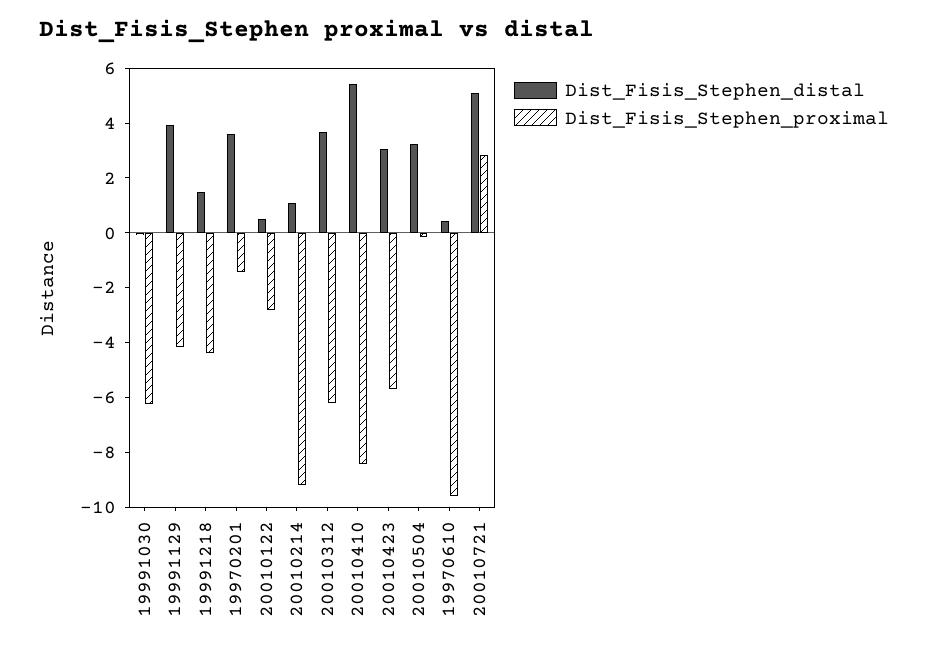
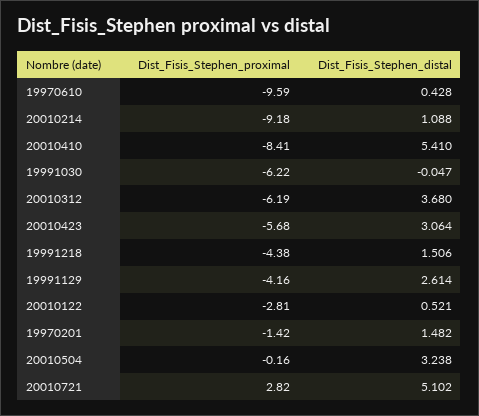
  {
    "Dist_Fisis_Stephen_distal": {
      "19991030": -0.047,
-     "19991129": 4,
+     "19991129": 2.614,
      "19991218": 1.506,
-     "19970201": 3.5,
+     "19970201": 1.482,
      "20010122": 0.521,
      "20010214": 1.088,
      "20010312": 3.68,
      "20010410": 5.41,
      "20010423": 3.064,
      "20010504": 3.238,
      "19970610": 0.428,
      "20010721": 5.102
    },
    "Dist_Fisis_Stephen_proximal": {
      "19991030": -6.22,
      "19991129": -4.16,
      "19991218": -4.38,
      "19970201": -1.42,
      "20010122": -2.81,
      "20010214": -9.18,
      "20010312": -6.19,
      "20010410": -8.41,
      "20010423": -5.68,
      "20010504": -0.16,
      "19970610": -9.59,
      "20010721": 2.82
    }
  }

